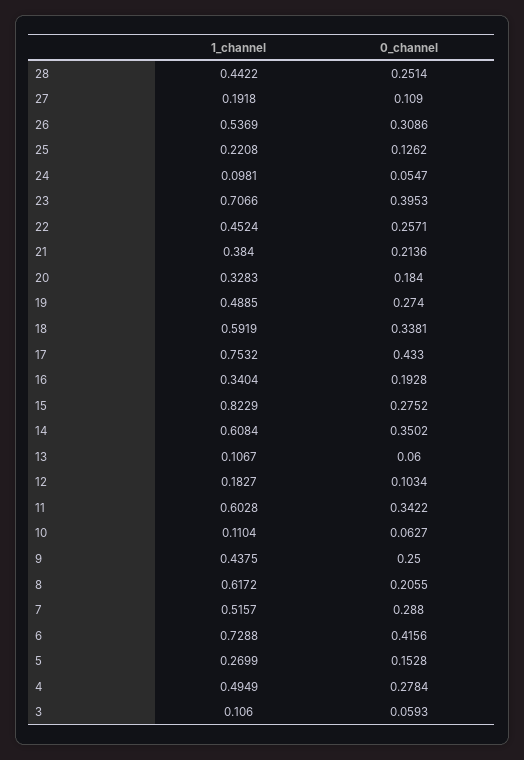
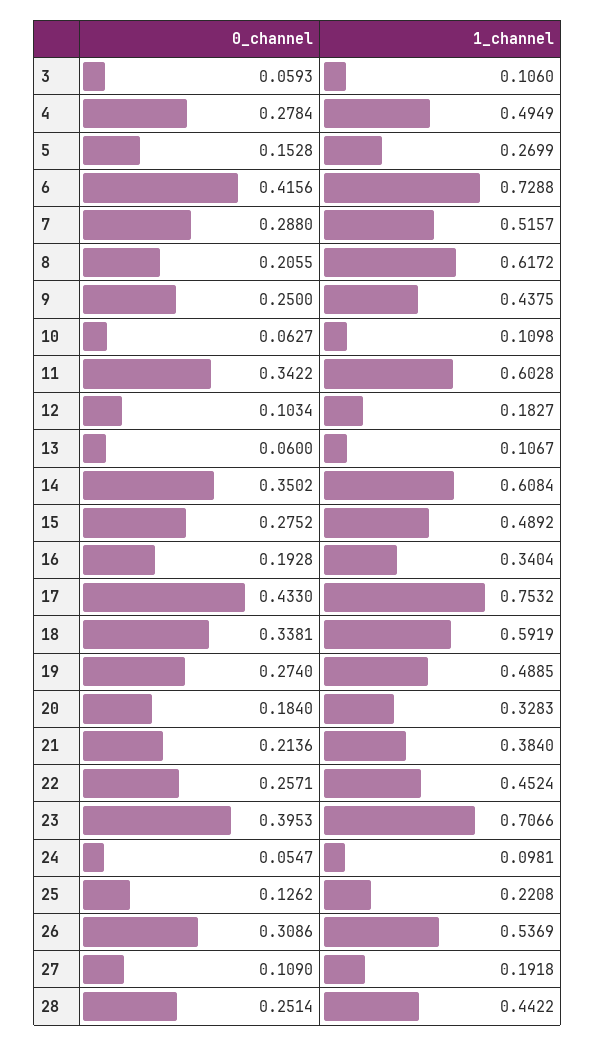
  {
    "1_channel": {
      "28": 0.4422,
      "27": 0.1918,
      "26": 0.5369,
      "25": 0.2208,
      "24": 0.0981,
      "23": 0.7066,
      "22": 0.4524,
      "21": 0.384,
      "20": 0.3283,
      "19": 0.4885,
      "18": 0.5919,
      "17": 0.7532,
      "16": 0.3404,
-     "15": 0.8229,
+     "15": 0.4892,
      "14": 0.6084,
      "13": 0.1067,
      "12": 0.1827,
      "11": 0.6028,
-     "10": 0.1104,
+     "10": 0.1098,
      "9": 0.4375,
      "8": 0.6172,
      "7": 0.5157,
      "6": 0.7288,
      "5": 0.2699,
      "4": 0.4949,
      "3": 0.106
    },
    "0_channel": {
      "28": 0.2514,
      "27": 0.109,
      "26": 0.3086,
      "25": 0.1262,
      "24": 0.0547,
      "23": 0.3953,
      "22": 0.2571,
      "21": 0.2136,
      "20": 0.184,
      "19": 0.274,
      "18": 0.3381,
      "17": 0.433,
      "16": 0.1928,
      "15": 0.2752,
      "14": 0.3502,
      "13": 0.06,
      "12": 0.1034,
      "11": 0.3422,
      "10": 0.0627,
      "9": 0.25,
      "8": 0.2055,
      "7": 0.288,
      "6": 0.4156,
      "5": 0.1528,
      "4": 0.2784,
      "3": 0.0593
    }
  }

